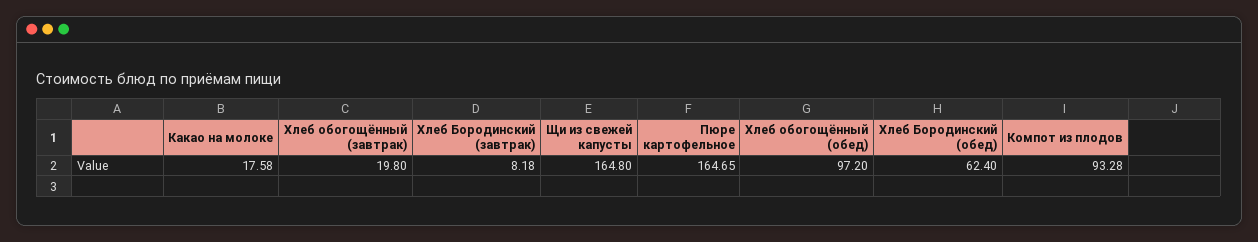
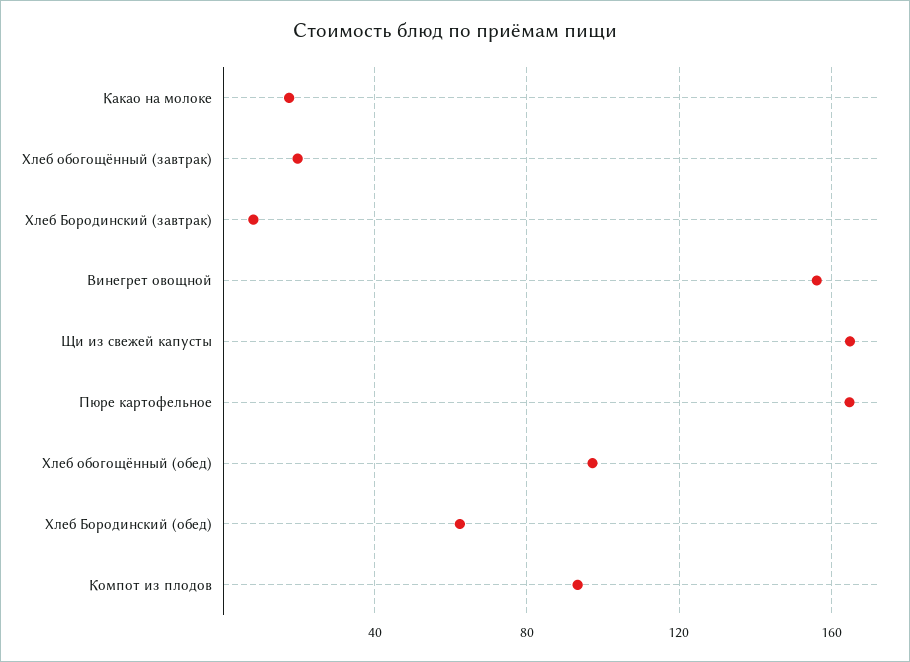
  {
    "Какао на молоке": 17.58,
    "Хлеб обогощённый (завтрак)": 19.8,
    "Хлеб Бородинский (завтрак)": 8.18,
    "Щи из свежей капусты": 164.8,
    "Пюре картофельное": 164.65,
    "Хлеб обогощённый (обед)": 97.2,
    "Хлеб Бородинский (обед)": 62.4,
-   "Компот из плодов": 93.28
+   "Компот из плодов": 93.28,
+   "Винегрет овощной": 155
  }

